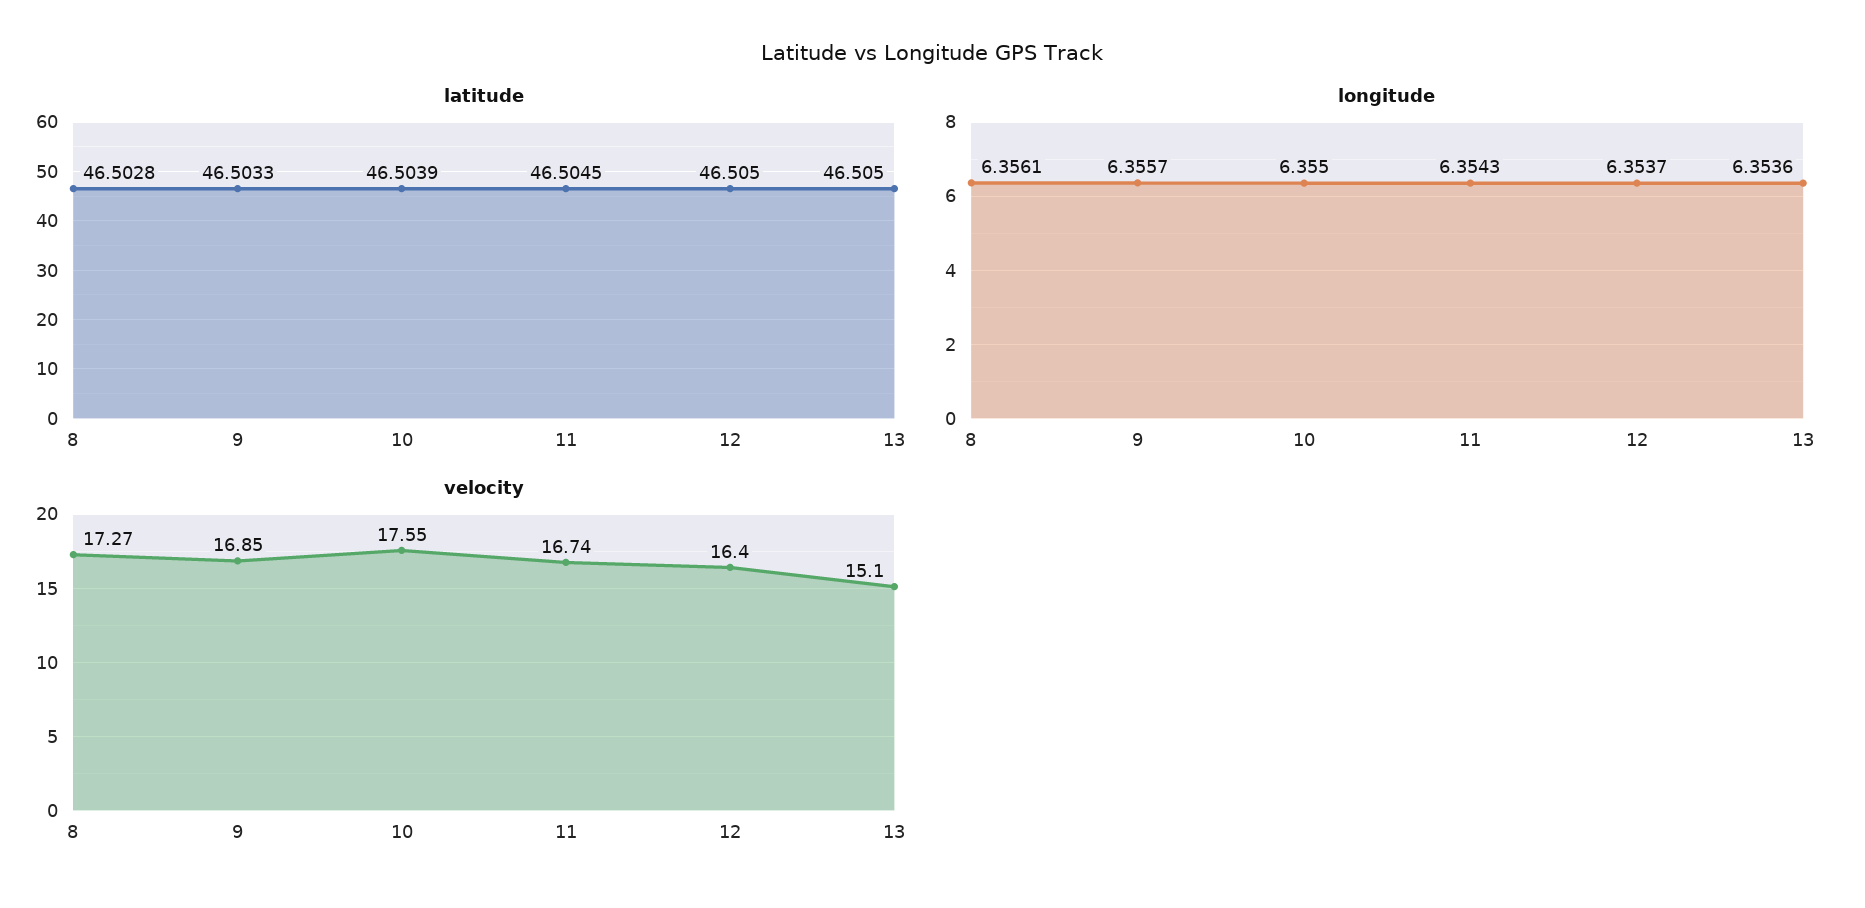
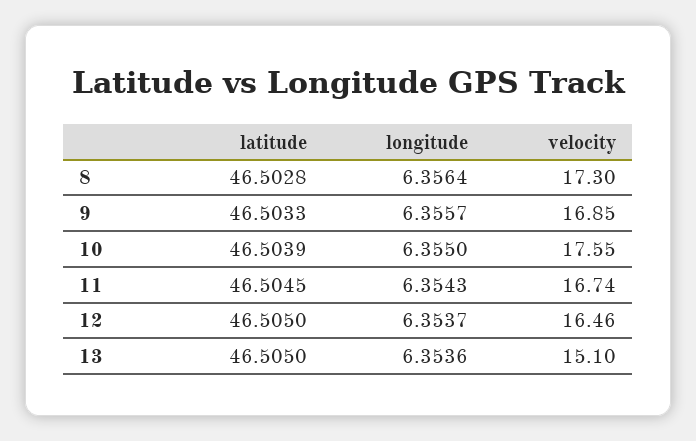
  {
    "latitude": {
      "8": 46.5028,
      "9": 46.5033,
      "10": 46.5039,
      "11": 46.5045,
      "12": 46.505,
      "13": 46.505
    },
    "longitude": {
-     "8": 6.3561,
+     "8": 6.3564,
      "9": 6.3557,
      "10": 6.355,
      "11": 6.3543,
      "12": 6.3537,
      "13": 6.3536
    },
    "velocity": {
-     "8": 17.27,
+     "8": 17.3,
      "9": 16.85,
      "10": 17.55,
      "11": 16.74,
-     "12": 16.4,
+     "12": 16.46,
      "13": 15.1
    }
  }

